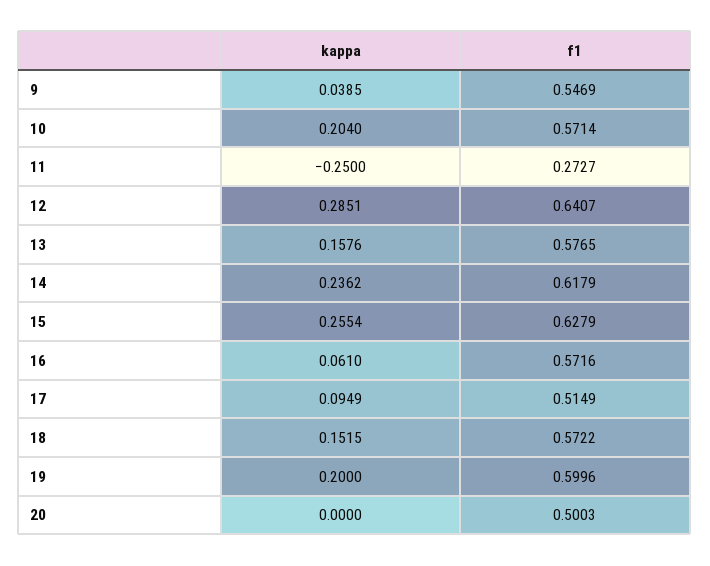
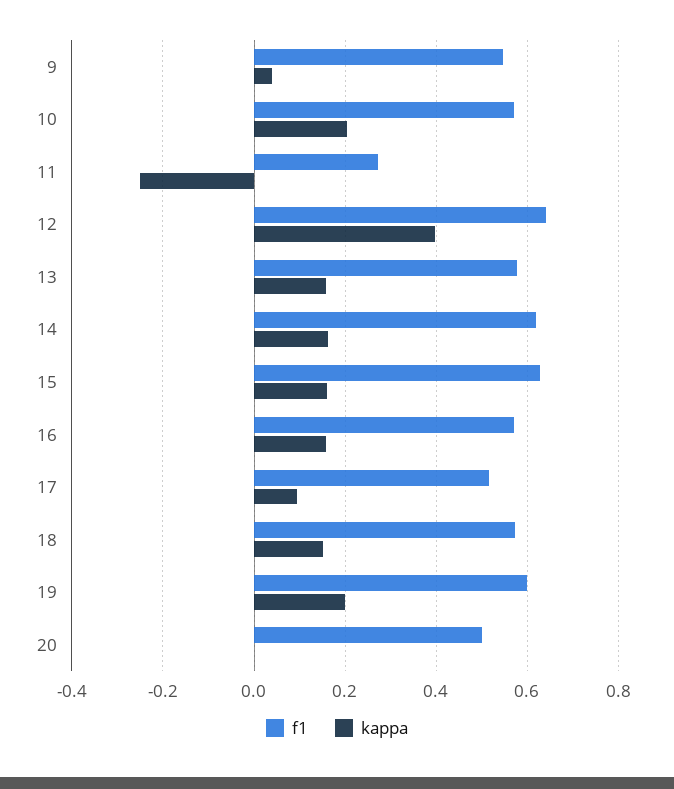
  {
    "kappa": {
      "9": 0.0385,
      "10": 0.204,
      "11": -0.25,
-     "12": 0.2851,
+     "12": 0.4,
      "13": 0.1576,
-     "14": 0.2362,
+     "14": 0.16,
-     "15": 0.2554,
+     "15": 0.16,
-     "16": 0.061,
+     "16": 0.16,
      "17": 0.0949,
      "18": 0.1515,
      "19": 0.2,
      "20": 0
    },
    "f1": {
      "9": 0.5469,
      "10": 0.5714,
      "11": 0.2727,
      "12": 0.6407,
      "13": 0.5765,
      "14": 0.6179,
      "15": 0.6279,
      "16": 0.5716,
      "17": 0.5149,
      "18": 0.5722,
      "19": 0.5996,
      "20": 0.5003
    }
  }

